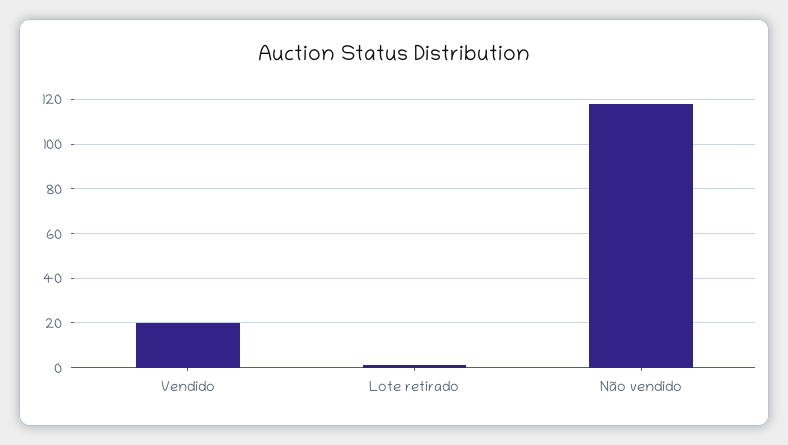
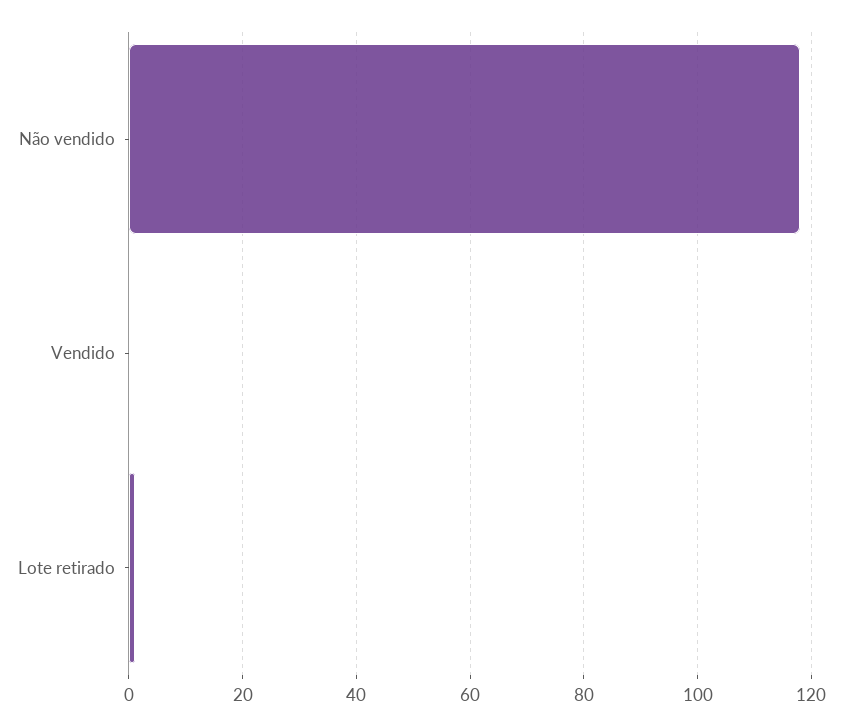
  {
-   "Vendido": 20,
+   "Vendido": 0,
    "Lote retirado": 0,
    "Não vendido": 120
  }

